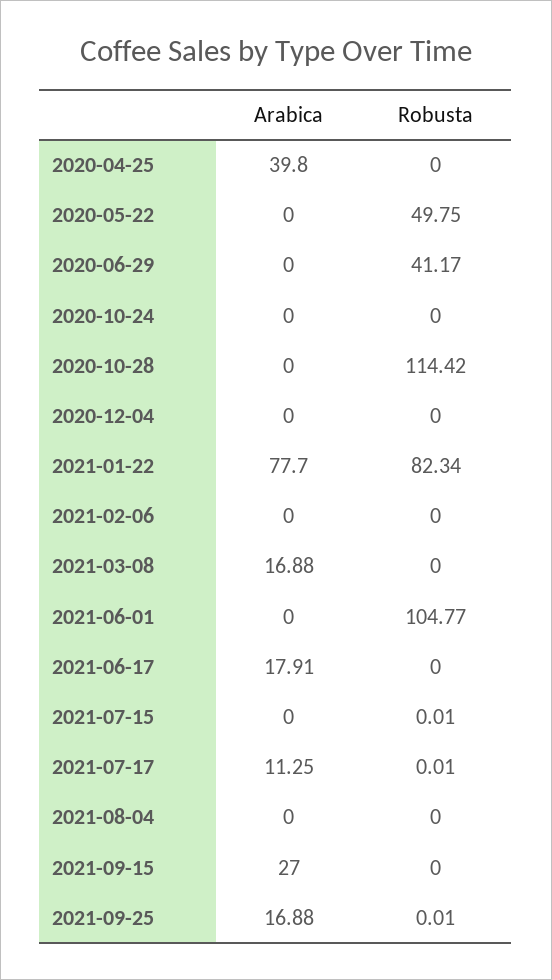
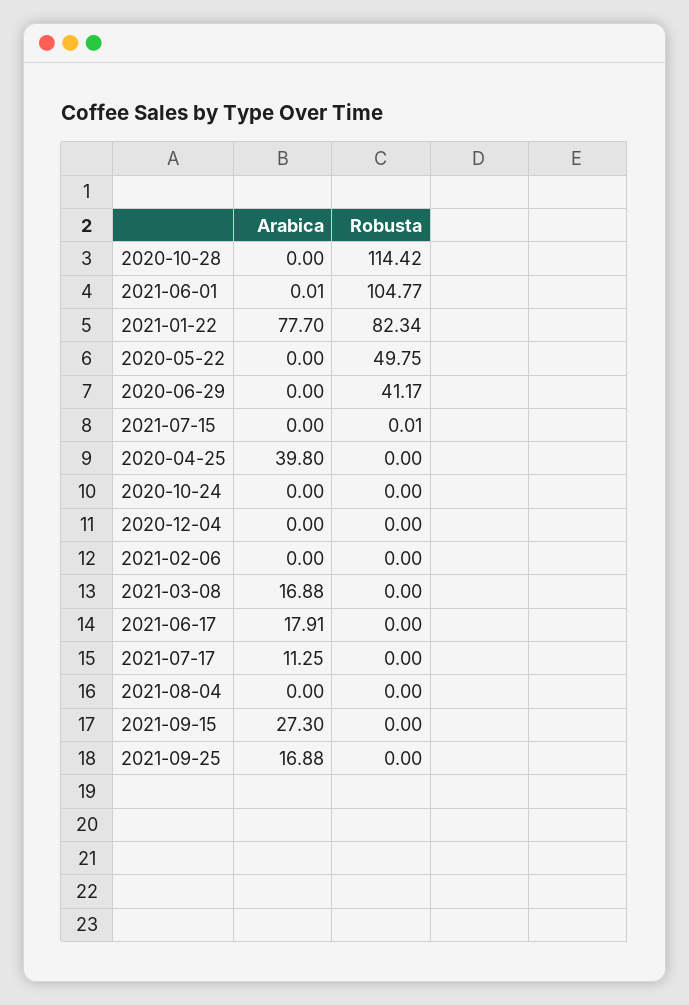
  {
    "Arabica": {
      "2020-04-25": 39.8,
      "2020-05-22": 0,
      "2020-06-29": 0,
      "2020-10-24": 0,
      "2020-10-28": 0,
      "2020-12-04": 0,
      "2021-01-22": 77.7,
      "2021-02-06": 0,
      "2021-03-08": 16.88,
-     "2021-06-01": 0,
+     "2021-06-01": 0.01,
      "2021-06-17": 17.91,
      "2021-07-15": 0,
      "2021-07-17": 11.25,
      "2021-08-04": 0,
-     "2021-09-15": 27,
+     "2021-09-15": 27.3,
      "2021-09-25": 16.88
    },
    "Robusta": {
      "2020-04-25": 0,
      "2020-05-22": 49.75,
      "2020-06-29": 41.17,
      "2020-10-24": 0,
      "2020-10-28": 114.42,
      "2020-12-04": 0,
      "2021-01-22": 82.34,
      "2021-02-06": 0,
      "2021-03-08": 0,
      "2021-06-01": 104.77,
      "2021-06-17": 0,
      "2021-07-15": 0.01,
-     "2021-07-17": 0.01,
+     "2021-07-17": 0,
      "2021-08-04": 0,
      "2021-09-15": 0,
-     "2021-09-25": 0.01
+     "2021-09-25": 0
    }
  }

